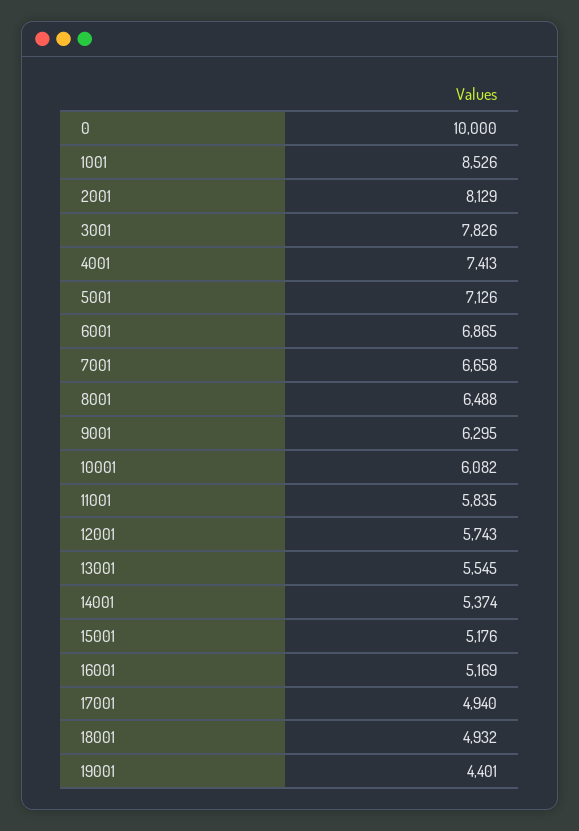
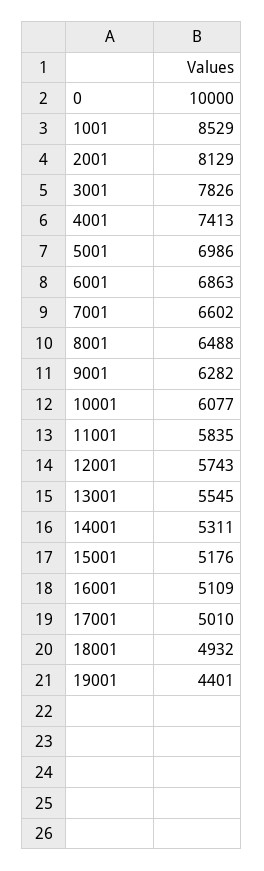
  {
    "0": 10000,
-   "1001": 8526,
+   "1001": 8529,
    "2001": 8129,
    "3001": 7826,
    "4001": 7413,
-   "5001": 7126,
+   "5001": 6986,
-   "6001": 6865,
+   "6001": 6863,
-   "7001": 6658,
+   "7001": 6602,
    "8001": 6488,
-   "9001": 6295,
+   "9001": 6282,
-   "10001": 6082,
+   "10001": 6077,
    "11001": 5835,
    "12001": 5743,
    "13001": 5545,
-   "14001": 5374,
+   "14001": 5311,
    "15001": 5176,
-   "16001": 5169,
+   "16001": 5109,
-   "17001": 4940,
+   "17001": 5010,
    "18001": 4932,
    "19001": 4401
  }

